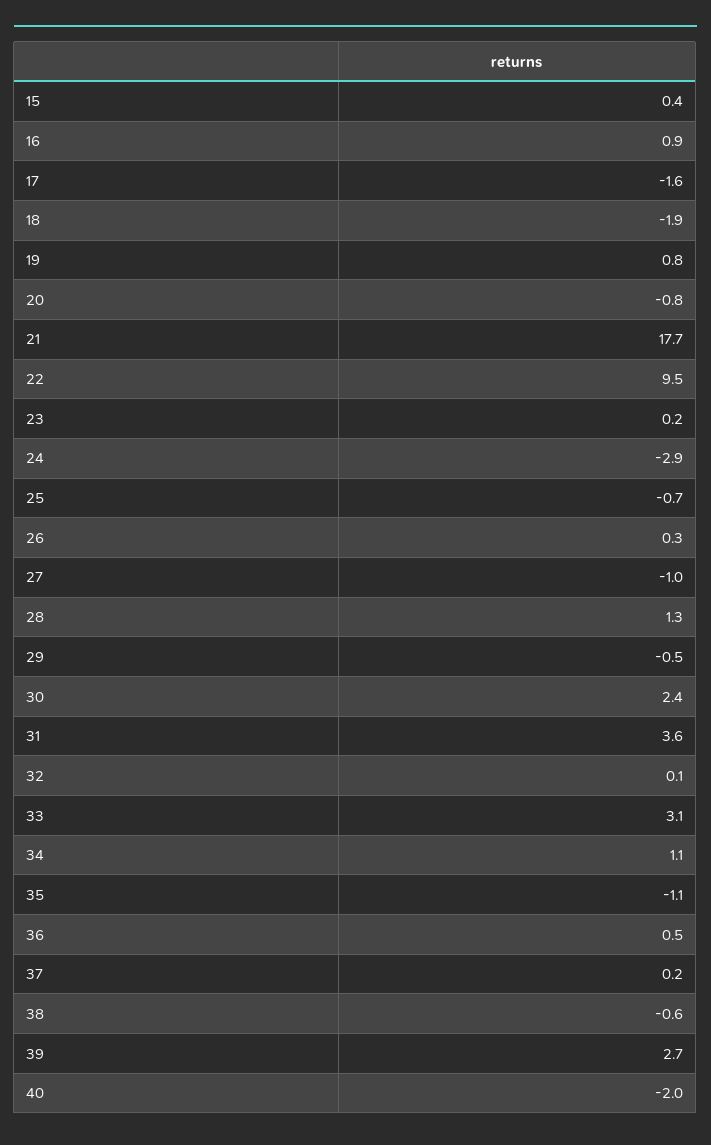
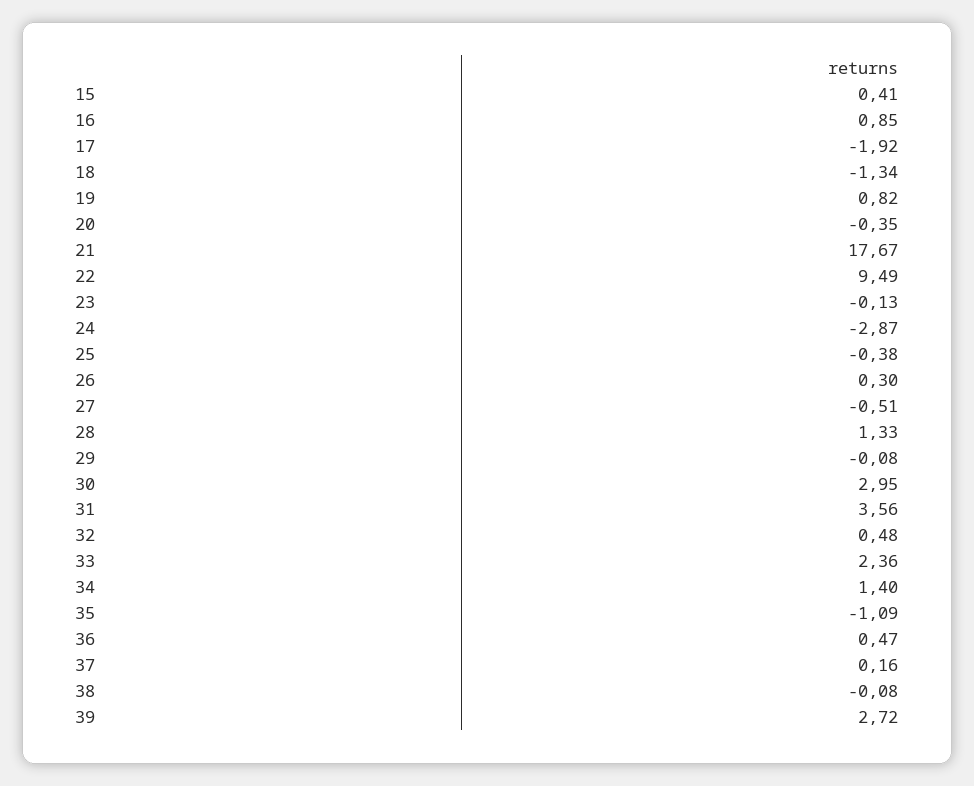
  {
    "15": 0.41,
    "16": 0.85,
-   "17": -1.6,
+   "17": -1.92,
-   "18": -1.9,
+   "18": -1.34,
    "19": 0.82,
-   "20": -0.8,
+   "20": -0.35,
    "21": 17.67,
    "22": 9.49,
-   "23": 0.2,
+   "23": -0.13,
    "24": -2.87,
-   "25": -0.7,
+   "25": -0.38,
    "26": 0.3,
-   "27": -1,
+   "27": -0.51,
    "28": 1.33,
-   "29": -0.5,
+   "29": -0.08,
-   "30": 2.4,
+   "30": 2.95,
    "31": 3.56,
-   "32": 0.1,
+   "32": 0.48,
-   "33": 3.1,
+   "33": 2.36,
-   "34": 1.1,
+   "34": 1.4,
    "35": -1.09,
    "36": 0.47,
    "37": 0.16,
-   "38": -0.6,
+   "38": -0.08,
-   "39": 2.72,
+   "39": 2.72
-   "40": -2
  }

